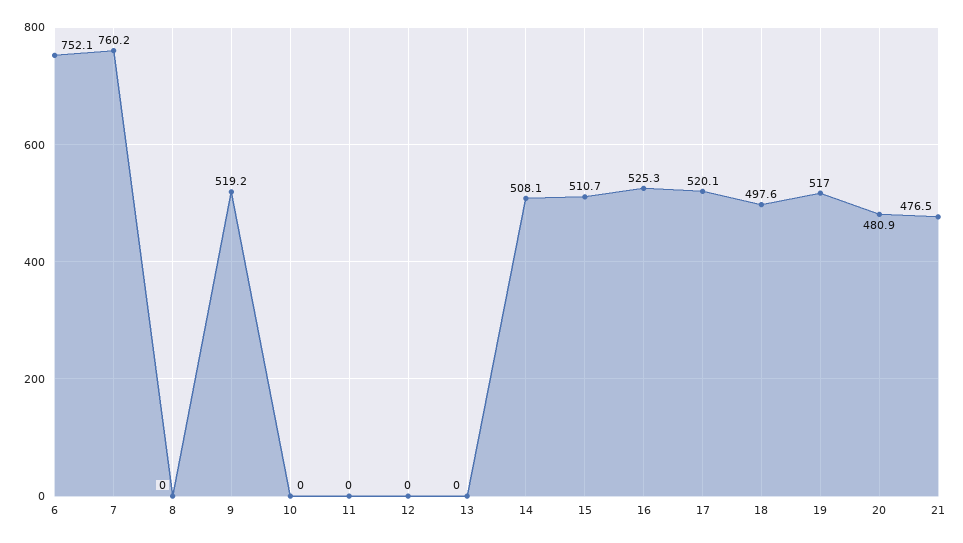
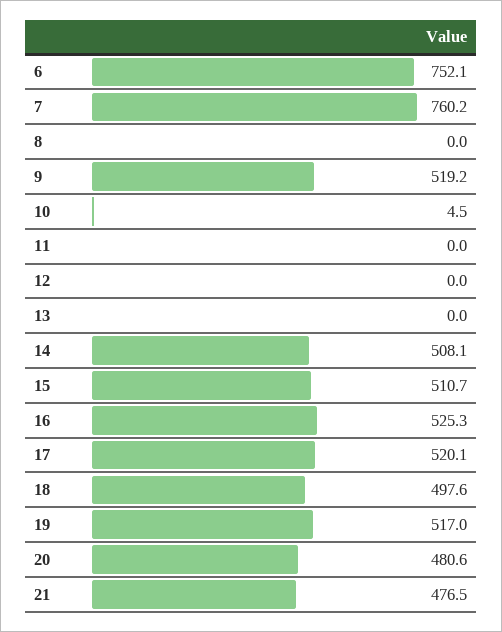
  {
    "6": 752.1,
    "7": 760.2,
    "8": 0,
    "9": 519.2,
-   "10": 0,
+   "10": 4.5,
    "11": 0,
    "12": 0,
    "13": 0,
    "14": 508.1,
    "15": 510.7,
    "16": 525.3,
    "17": 520.1,
    "18": 497.6,
    "19": 517,
-   "20": 480.9,
+   "20": 480.6,
    "21": 476.5
  }

